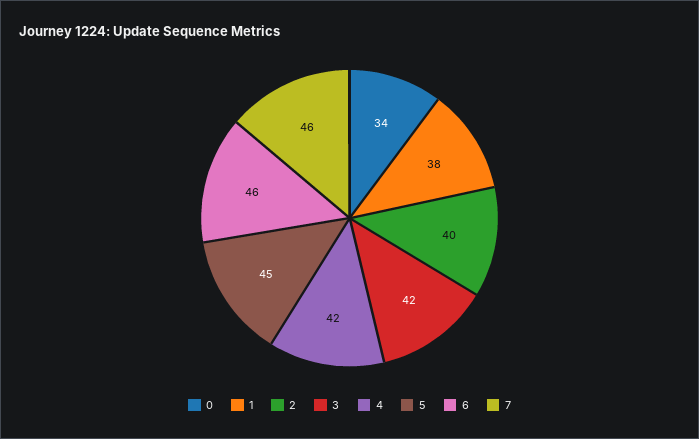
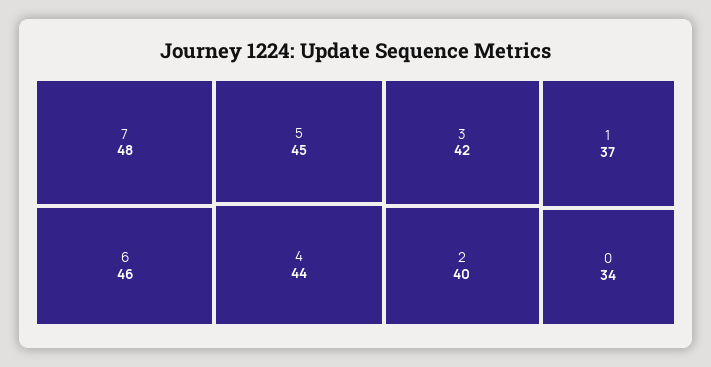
  {
    "0": 34,
-   "1": 38,
+   "1": 37,
    "2": 40,
    "3": 42,
-   "4": 42,
+   "4": 44,
    "5": 45,
    "6": 46,
-   "7": 46
+   "7": 48
  }

